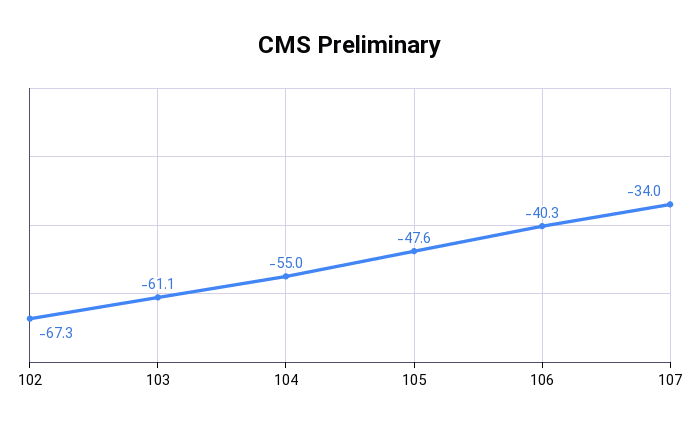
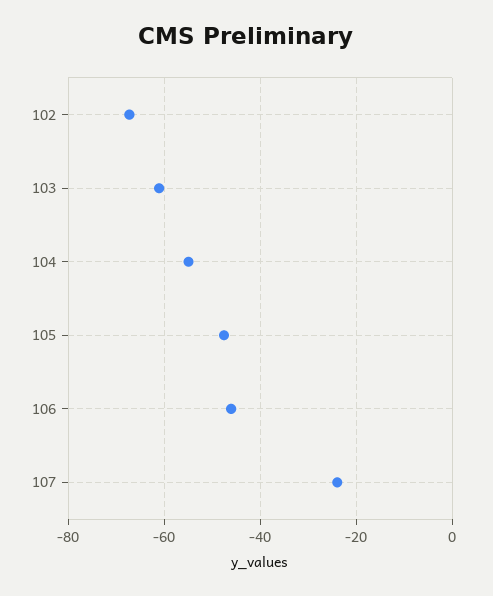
  {
    "102": -67.3,
    "103": -61.1,
    "104": -55,
    "105": -47.6,
-   "106": -40.3,
+   "106": -46,
-   "107": -34
+   "107": -24
  }

